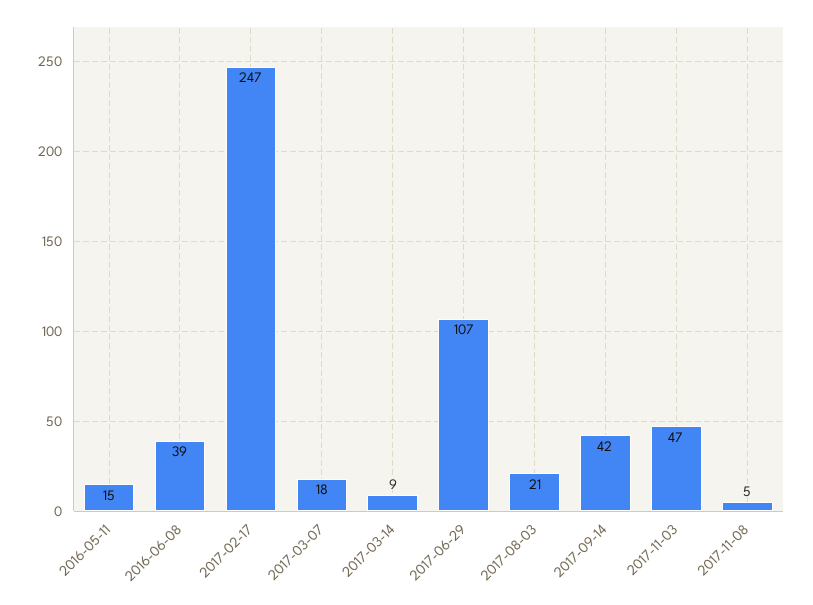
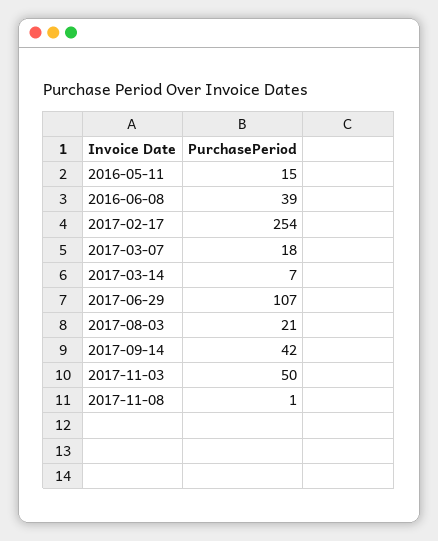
  {
    "2016-05-11": 15,
    "2016-06-08": 39,
-   "2017-02-17": 247,
+   "2017-02-17": 254,
    "2017-03-07": 18,
-   "2017-03-14": 9,
+   "2017-03-14": 7,
    "2017-06-29": 107,
    "2017-08-03": 21,
    "2017-09-14": 42,
-   "2017-11-03": 47,
+   "2017-11-03": 50,
-   "2017-11-08": 5
+   "2017-11-08": 1
  }

